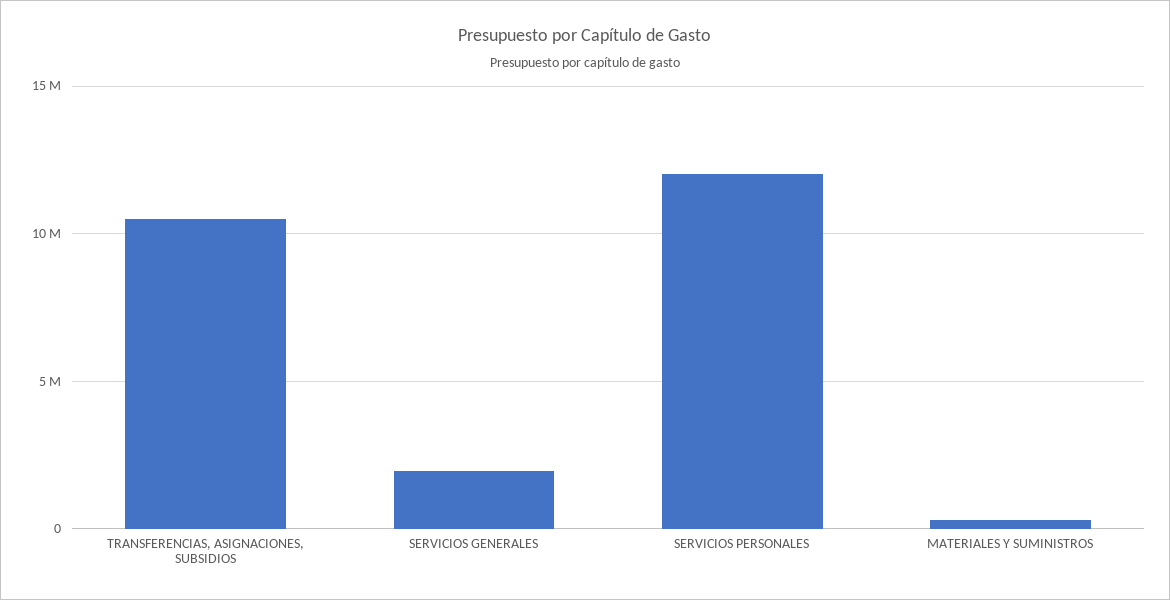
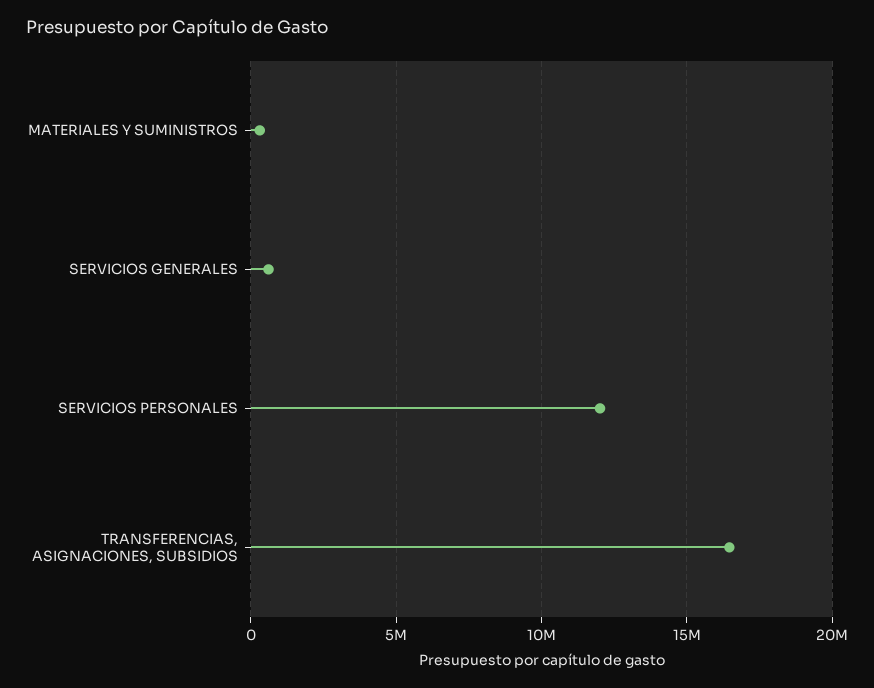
  {
-   "TRANSFERENCIAS, ASIGNACIONES, SUBSIDIOS": 10500000,
+   "TRANSFERENCIAS, ASIGNACIONES, SUBSIDIOS": 16500000,
-   "SERVICIOS GENERALES": 2000000,
+   "SERVICIOS GENERALES": 500000,
    "SERVICIOS PERSONALES": 12000000,
    "MATERIALES Y SUMINISTROS": 500000
  }

